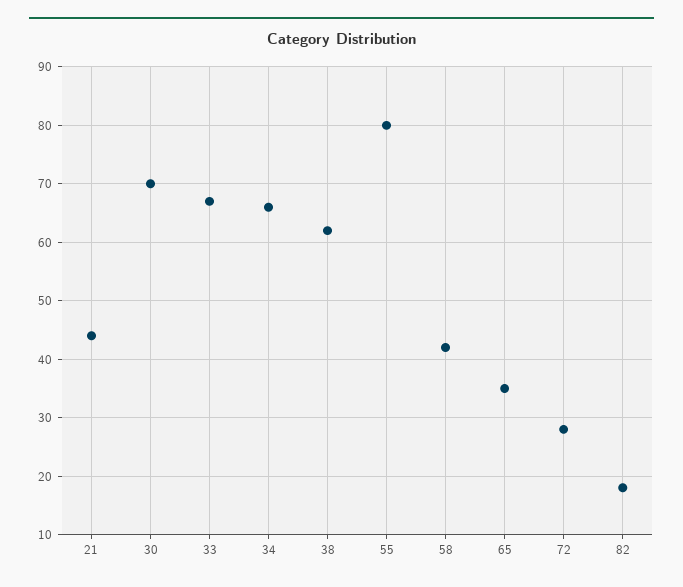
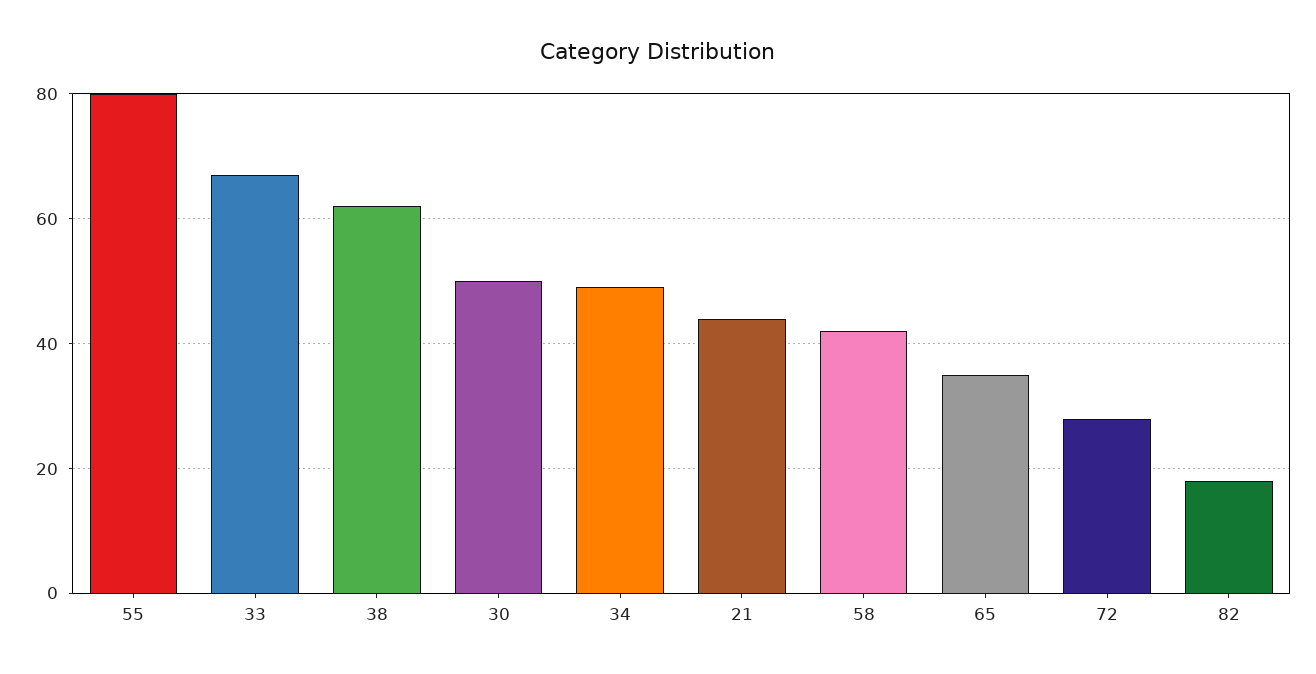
  {
    "21": 45,
-   "30": 70,
+   "30": 50,
    "33": 65,
-   "34": 65,
+   "34": 50,
    "38": 60,
    "55": 80,
    "58": 40,
    "65": 35,
    "72": 30,
    "82": 20
  }

